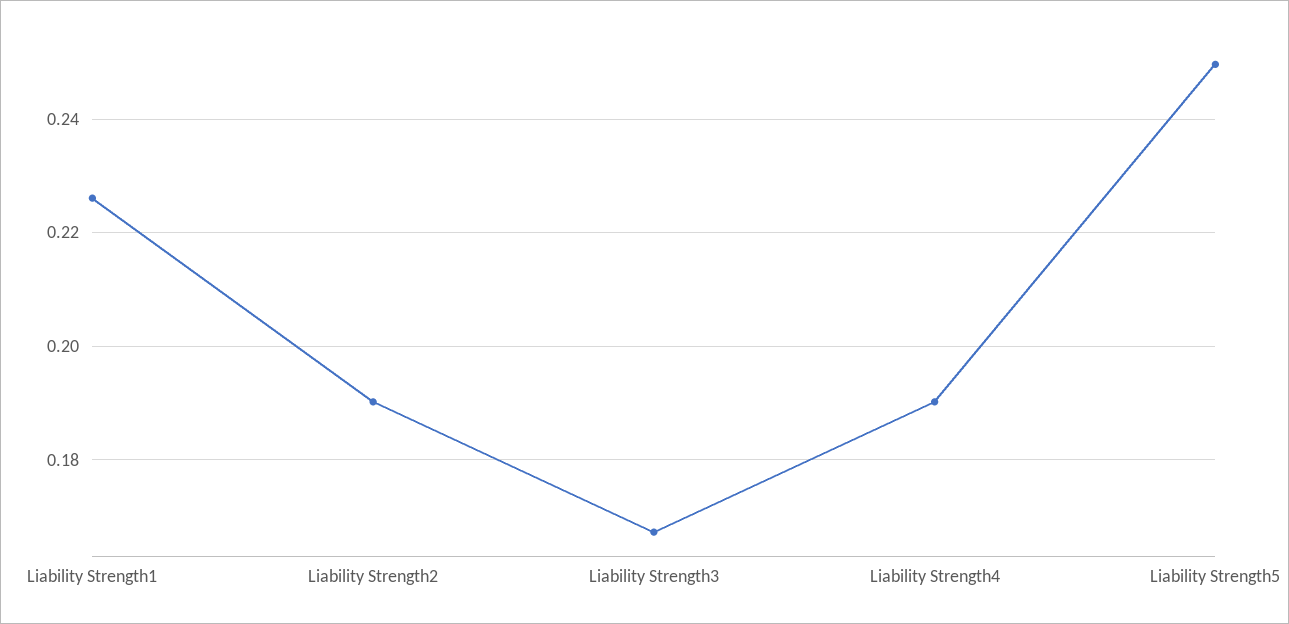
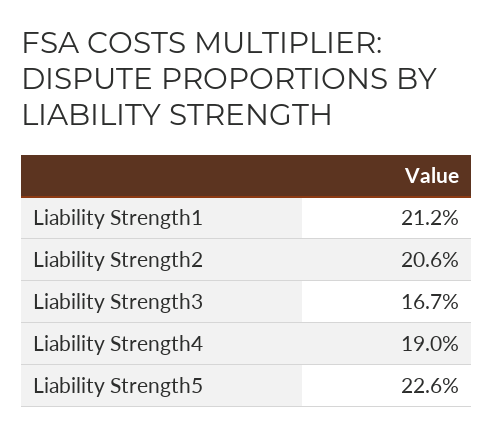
  {
-   "Liability Strength1": 0.226,
+   "Liability Strength1": 0.212,
-   "Liability Strength2": 0.19,
+   "Liability Strength2": 0.206,
    "Liability Strength3": 0.167,
    "Liability Strength4": 0.19,
-   "Liability Strength5": 0.25
+   "Liability Strength5": 0.226
  }

